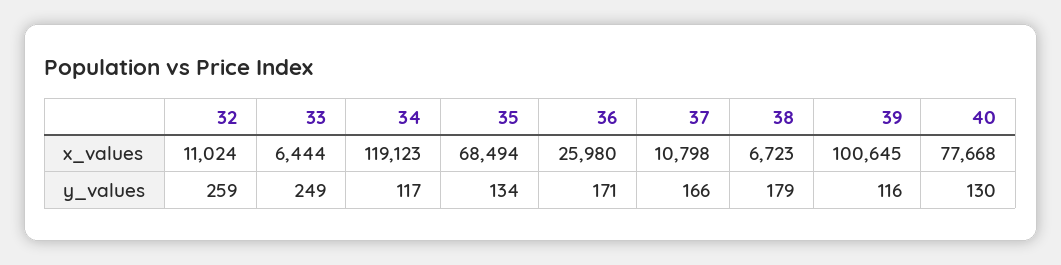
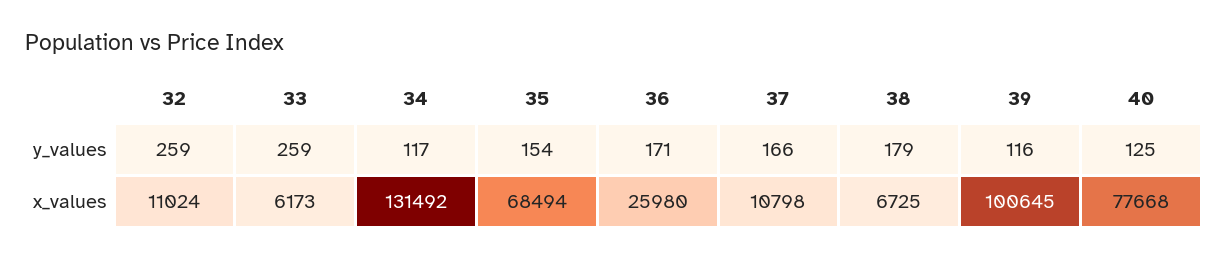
  {
    "32": {
      "x_values": 11024,
      "y_values": 259
    },
    "33": {
-     "x_values": 6444,
+     "x_values": 6173,
-     "y_values": 249
+     "y_values": 259
    },
    "34": {
-     "x_values": 119123,
+     "x_values": 131492,
      "y_values": 117
    },
    "35": {
      "x_values": 68494,
-     "y_values": 134
+     "y_values": 154
    },
    "36": {
      "x_values": 25980,
      "y_values": 171
    },
    "37": {
      "x_values": 10798,
      "y_values": 166
    },
    "38": {
-     "x_values": 6723,
+     "x_values": 6725,
      "y_values": 179
    },
    "39": {
      "x_values": 100645,
      "y_values": 116
    },
    "40": {
      "x_values": 77668,
-     "y_values": 130
+     "y_values": 125
    }
  }

